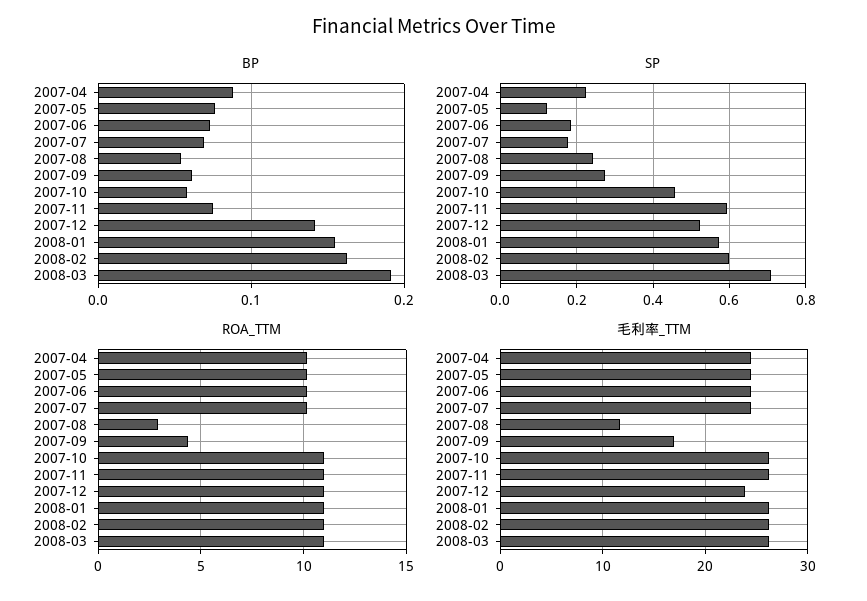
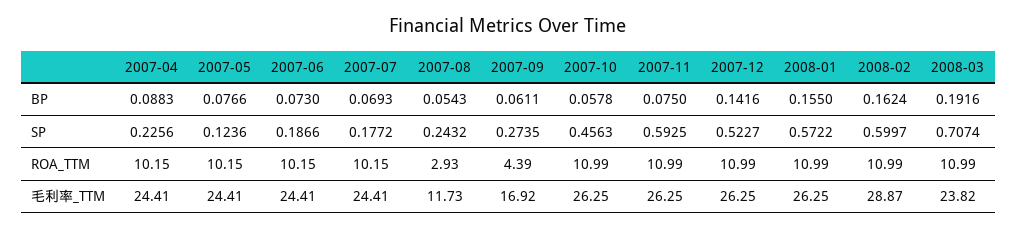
  {
    "BP": {
      "2007-04": 0.0883,
      "2007-05": 0.0766,
      "2007-06": 0.073,
      "2007-07": 0.0693,
      "2007-08": 0.0543,
      "2007-09": 0.0611,
      "2007-10": 0.0578,
      "2007-11": 0.075,
      "2007-12": 0.1416,
      "2008-01": 0.155,
      "2008-02": 0.1624,
      "2008-03": 0.1916
    },
    "SP": {
      "2007-04": 0.2256,
      "2007-05": 0.1236,
      "2007-06": 0.1866,
      "2007-07": 0.1772,
      "2007-08": 0.2432,
      "2007-09": 0.2735,
      "2007-10": 0.4563,
      "2007-11": 0.5925,
      "2007-12": 0.5227,
      "2008-01": 0.5722,
      "2008-02": 0.5997,
      "2008-03": 0.7074
    },
    "ROA_TTM": {
      "2007-04": 10.15,
      "2007-05": 10.15,
      "2007-06": 10.15,
      "2007-07": 10.15,
      "2007-08": 2.93,
      "2007-09": 4.39,
      "2007-10": 10.99,
      "2007-11": 10.99,
      "2007-12": 10.99,
      "2008-01": 10.99,
      "2008-02": 10.99,
      "2008-03": 10.99
    },
    "毛利率_TTM": {
      "2007-04": 24.41,
      "2007-05": 24.41,
      "2007-06": 24.41,
      "2007-07": 24.41,
      "2007-08": 11.73,
      "2007-09": 16.92,
      "2007-10": 26.25,
      "2007-11": 26.25,
-     "2007-12": 24,
+     "2007-12": 26.25,
      "2008-01": 26.25,
-     "2008-02": 26,
+     "2008-02": 28.87,
-     "2008-03": 26
+     "2008-03": 23.82
    }
  }

